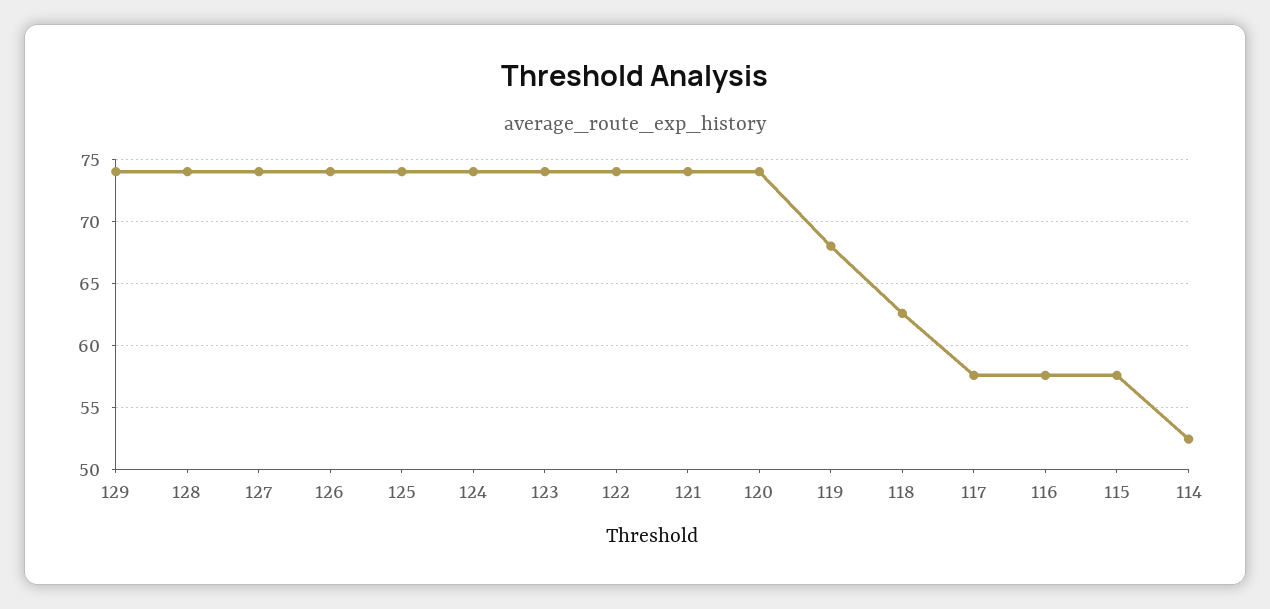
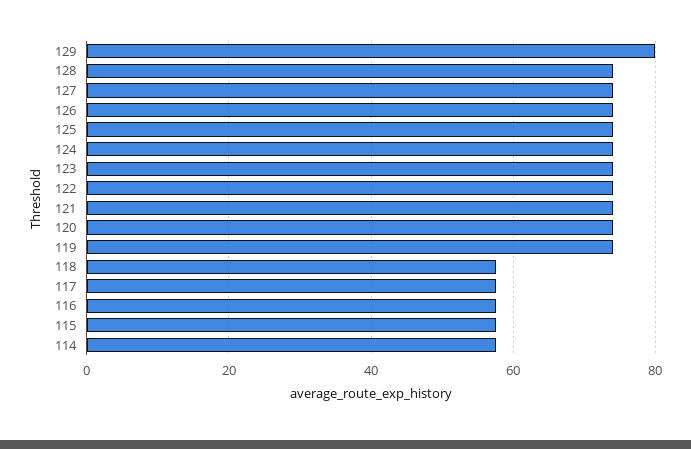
  {
-   "129": 74,
+   "129": 80,
    "128": 74,
    "127": 74,
    "126": 74,
    "125": 74,
    "124": 74,
    "123": 74,
    "122": 74,
    "121": 74,
    "120": 74,
-   "119": 68,
+   "119": 74,
-   "118": 62.5,
+   "118": 58,
    "117": 57.5,
    "116": 57.5,
    "115": 57.5,
-   "114": 52.5
+   "114": 58
  }

